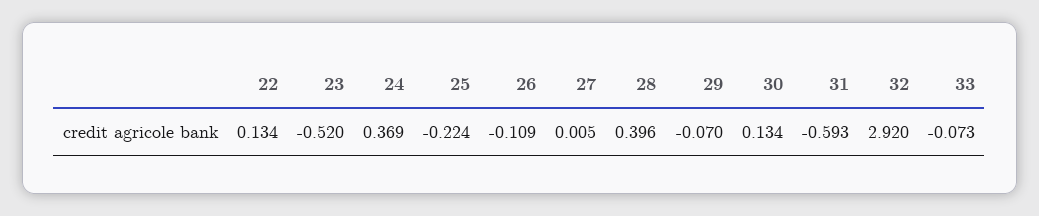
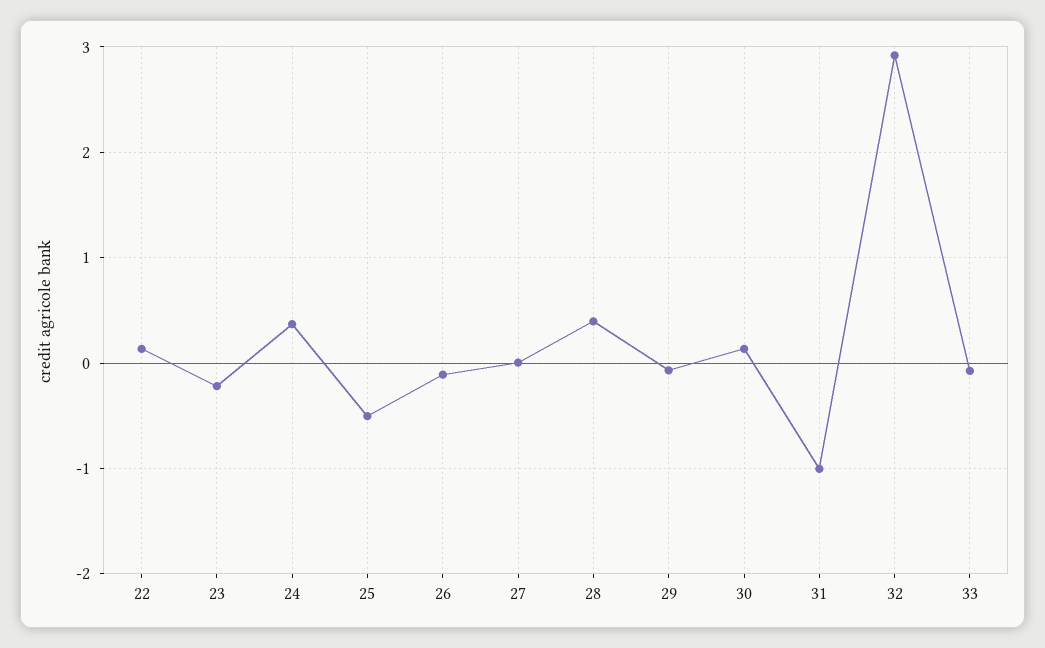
  {
    "22": 0.134,
-   "23": -0.52,
+   "23": -0.2,
    "24": 0.369,
-   "25": -0.224,
+   "25": -0.5,
    "26": -0.109,
    "27": 0.005,
    "28": 0.396,
    "29": -0.07,
    "30": 0.134,
-   "31": -0.593,
+   "31": -1,
    "32": 2.92,
    "33": -0.073
  }

